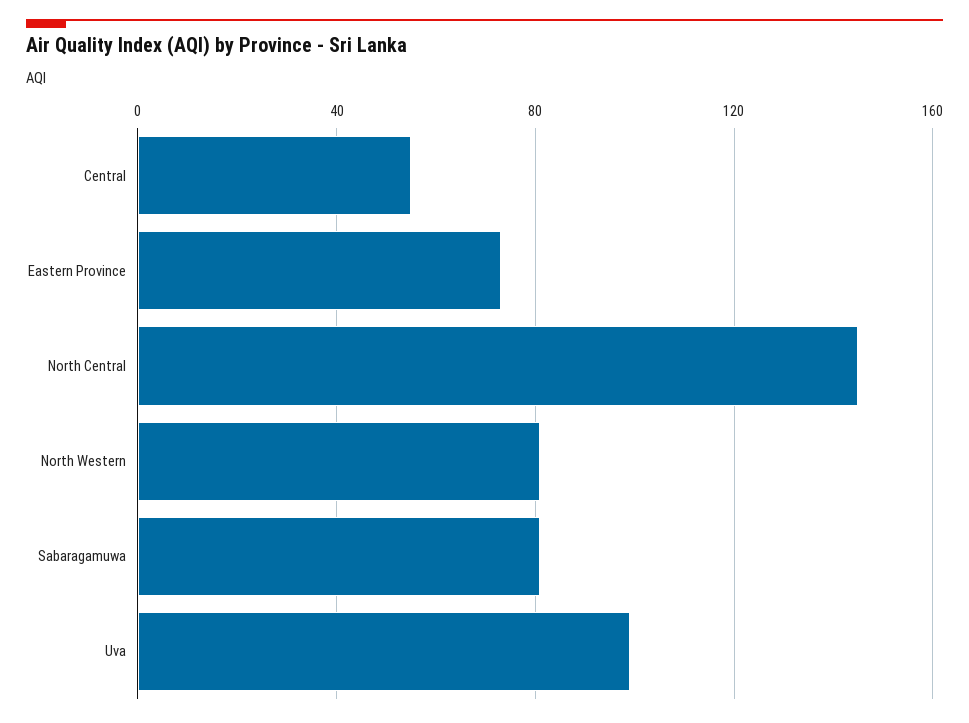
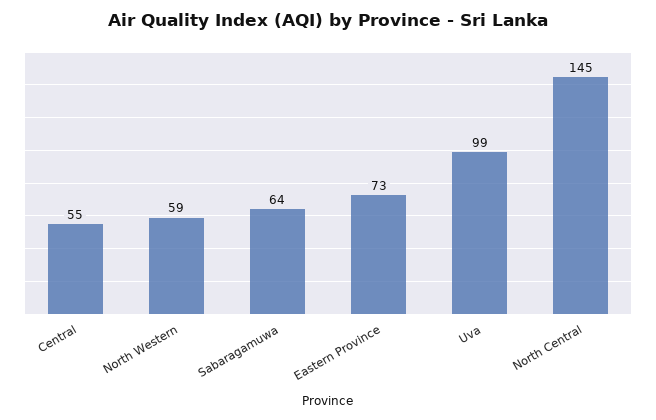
  {
    "Central": 55,
    "Eastern Province": 73,
    "North Central": 145,
-   "North Western": 80,
+   "North Western": 59,
-   "Sabaragamuwa": 80,
+   "Sabaragamuwa": 64,
    "Uva": 99
  }

